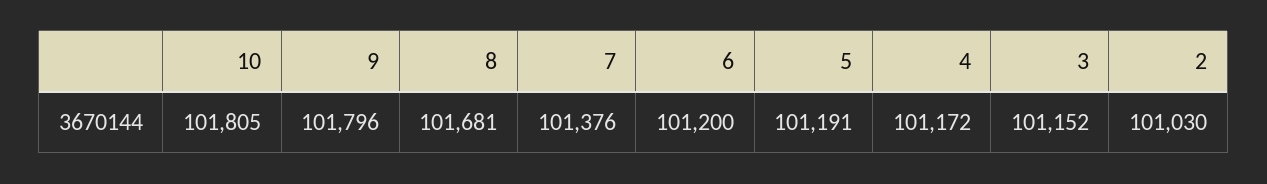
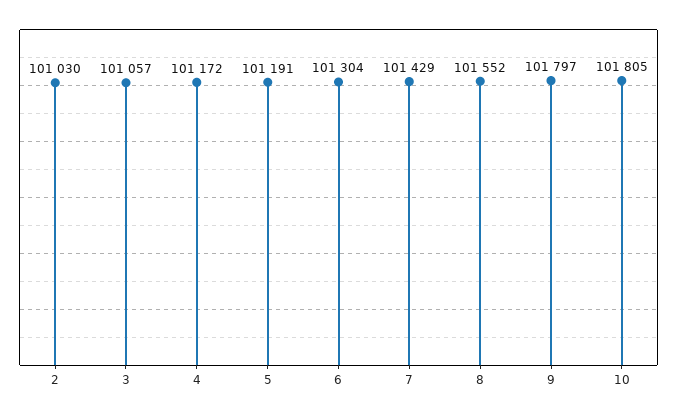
  {
    "10": 101805,
-   "9": 101796,
+   "9": 101797,
-   "8": 101681,
+   "8": 101552,
-   "7": 101376,
+   "7": 101429,
-   "6": 101200,
+   "6": 101304,
    "5": 101191,
    "4": 101172,
-   "3": 101152,
+   "3": 101057,
    "2": 101030
  }

